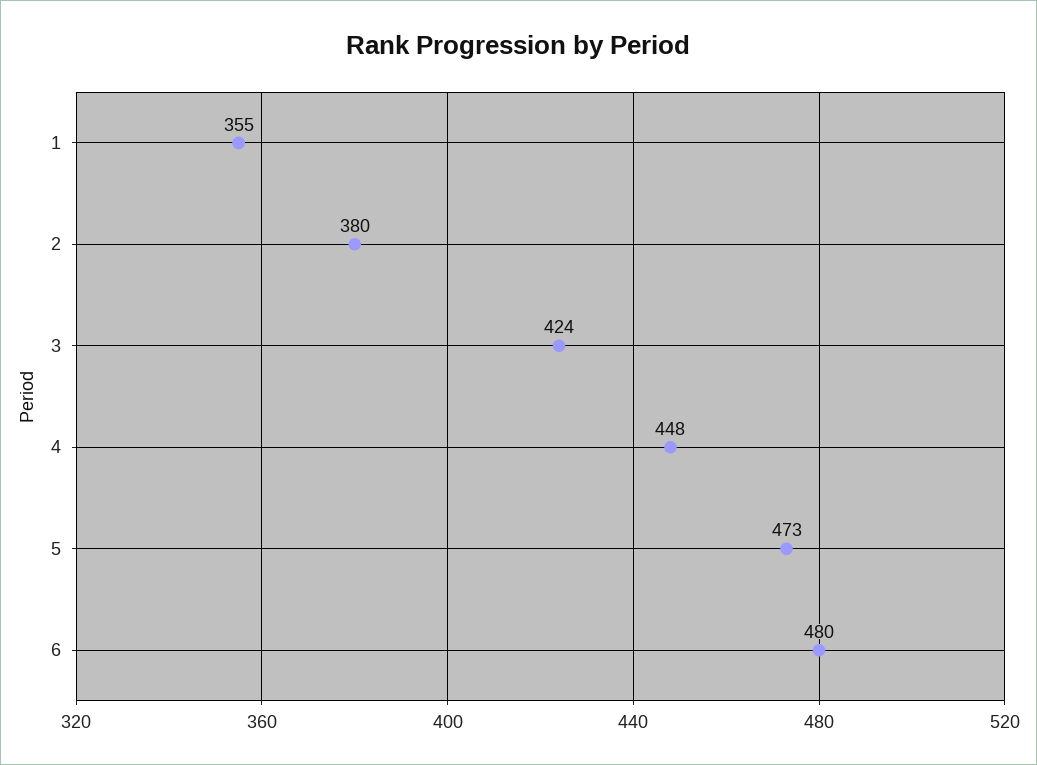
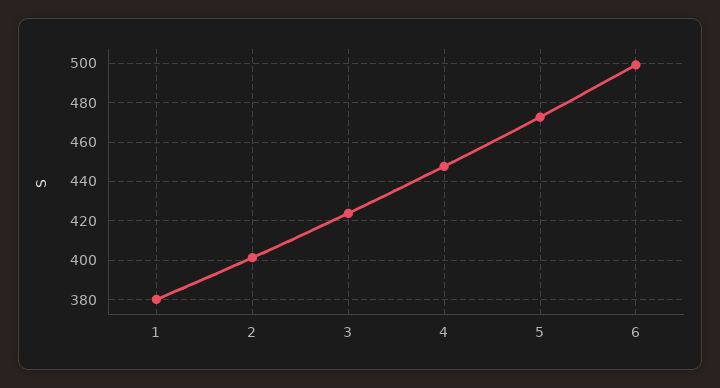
  {
-   "1": 355,
+   "1": 380,
-   "2": 380,
+   "2": 400,
    "3": 424,
    "4": 448,
    "5": 473,
-   "6": 480
+   "6": 500
  }

